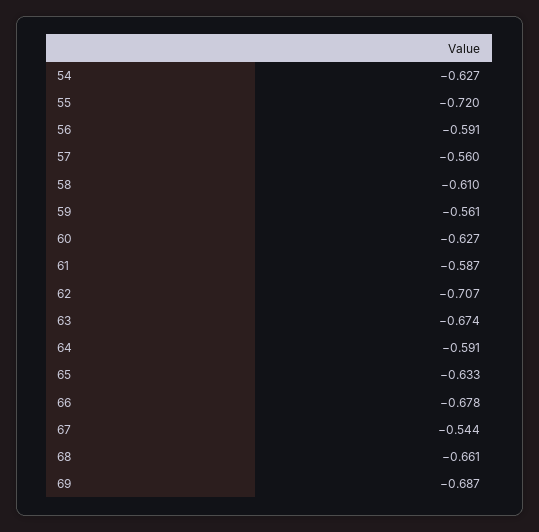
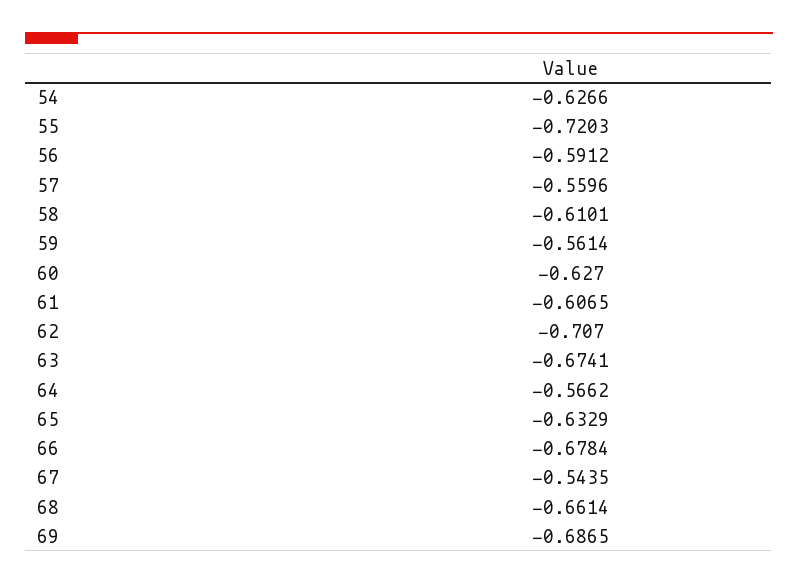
  {
    "54": -0.6266,
    "55": -0.7203,
    "56": -0.5912,
    "57": -0.5596,
    "58": -0.6101,
    "59": -0.5614,
    "60": -0.627,
-   "61": -0.587,
+   "61": -0.6065,
    "62": -0.707,
    "63": -0.6741,
-   "64": -0.591,
+   "64": -0.5662,
    "65": -0.6329,
    "66": -0.6784,
    "67": -0.5435,
    "68": -0.6614,
    "69": -0.6865
  }

